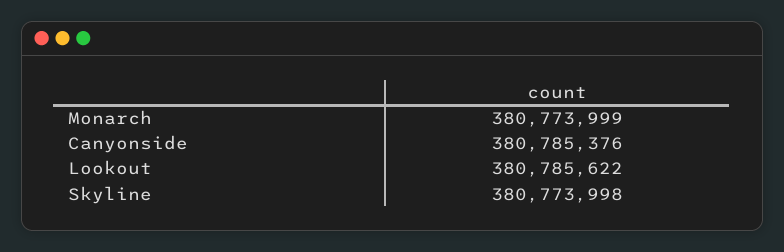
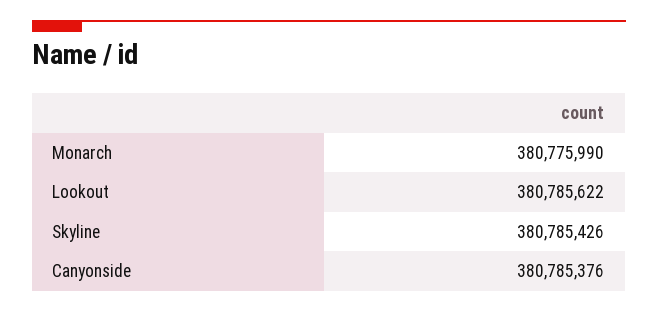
  {
-   "Monarch": 380773999,
+   "Monarch": 380775990,
    "Canyonside": 380785376,
    "Lookout": 380785622,
-   "Skyline": 380773998
+   "Skyline": 380785426
  }

